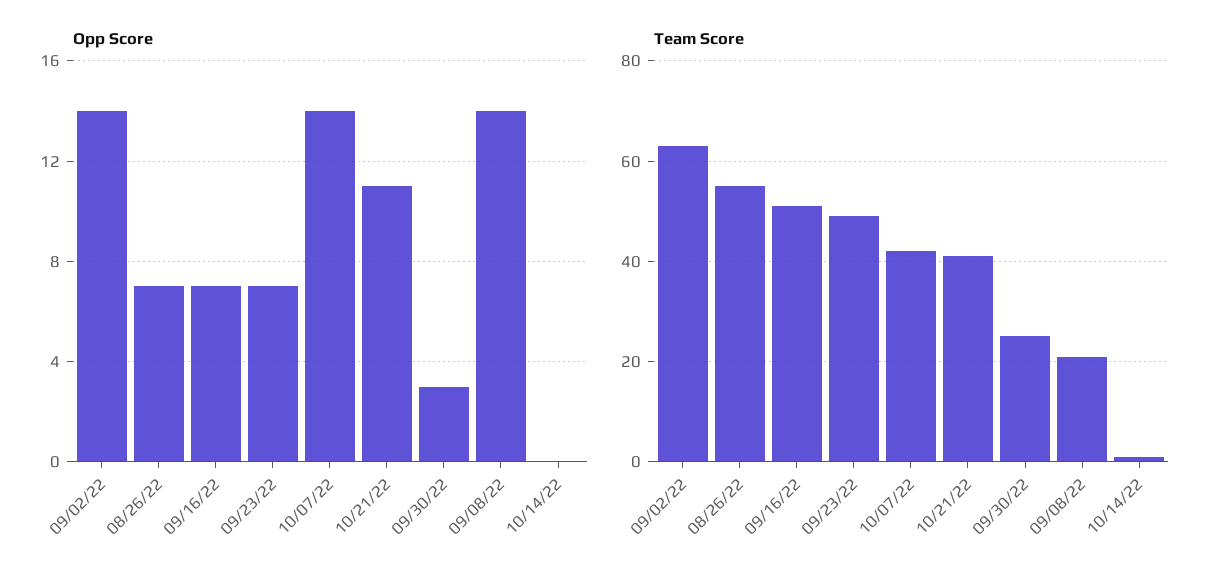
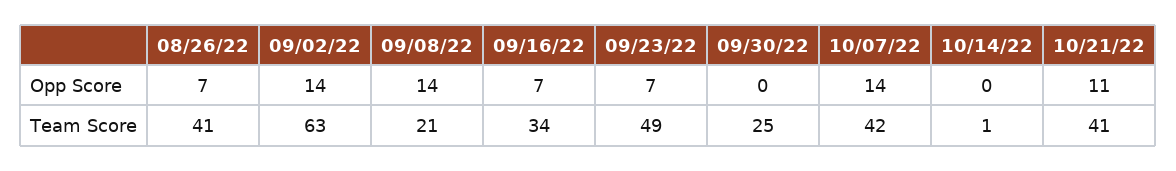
  {
    "Opp Score": {
      "09/02/22": 14,
      "08/26/22": 7,
      "09/16/22": 7,
      "09/23/22": 7,
      "10/07/22": 14,
      "10/21/22": 11,
-     "09/30/22": 3,
+     "09/30/22": 0,
      "09/08/22": 14,
      "10/14/22": 0
    },
    "Team Score": {
      "09/02/22": 63,
-     "08/26/22": 55,
+     "08/26/22": 41,
-     "09/16/22": 50,
+     "09/16/22": 34,
      "09/23/22": 49,
      "10/07/22": 42,
      "10/21/22": 41,
      "09/30/22": 25,
      "09/08/22": 21,
      "10/14/22": 1
    }
  }

